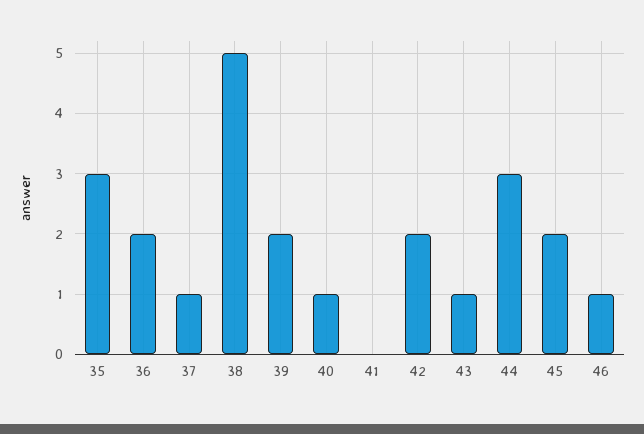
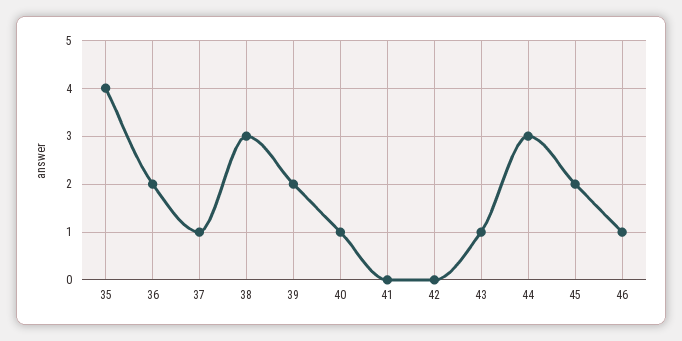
  {
-   "35": 3,
+   "35": 4,
    "36": 2,
    "37": 1,
-   "38": 5,
+   "38": 3,
    "39": 2,
    "40": 1,
    "41": 0,
-   "42": 2,
+   "42": 0,
    "43": 1,
    "44": 3,
    "45": 2,
    "46": 1
  }

